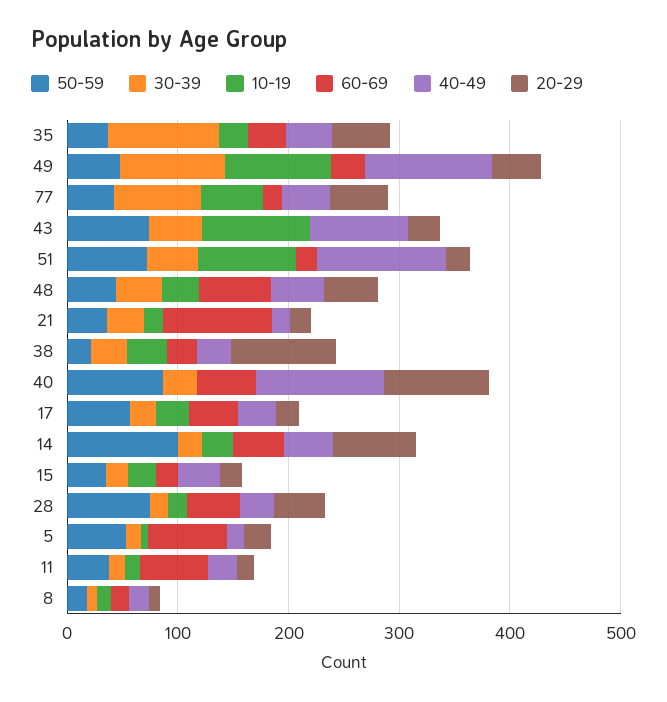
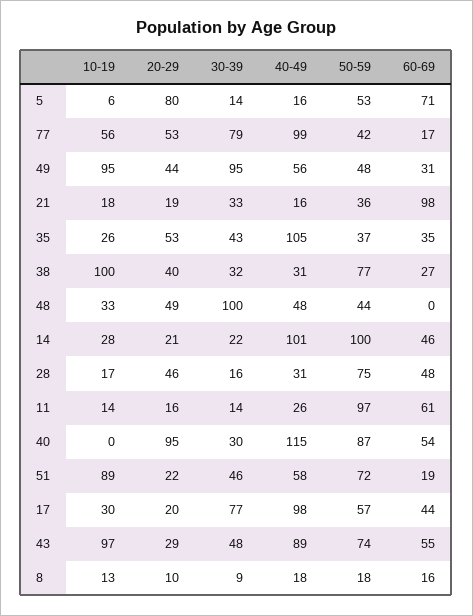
  {
    "50-59": {
      "35": 37,
      "49": 48,
      "77": 42,
      "43": 74,
      "51": 72,
      "48": 44,
      "21": 36,
-     "38": 20,
+     "38": 77,
      "40": 87,
      "17": 57,
      "14": 100,
-     "15": 40,
      "28": 75,
      "5": 53,
-     "11": 40,
+     "11": 97,
      "8": 18
    },
    "30-39": {
-     "35": 100,
+     "35": 43,
      "49": 95,
      "77": 79,
      "43": 48,
      "51": 46,
-     "48": 40,
+     "48": 100,
      "21": 33,
      "38": 32,
      "40": 30,
-     "17": 20,
+     "17": 77,
      "14": 22,
-     "15": 20,
      "28": 16,
      "5": 14,
      "11": 14,
      "8": 9
    },
    "10-19": {
      "35": 26,
      "49": 95,
      "77": 56,
      "43": 97,
      "51": 89,
      "48": 33,
      "21": 18,
-     "38": 40,
+     "38": 100,
      "40": 0,
      "17": 30,
      "14": 28,
-     "15": 20,
      "28": 17,
      "5": 6,
      "11": 14,
      "8": 13
    },
    "60-69": {
      "35": 35,
      "49": 31,
      "77": 17,
-     "43": 0,
+     "43": 55,
      "51": 19,
-     "48": 60,
+     "48": 0,
      "21": 98,
      "38": 27,
      "40": 54,
      "17": 44,
      "14": 46,
-     "15": 20,
      "28": 48,
      "5": 71,
      "11": 61,
      "8": 16
    },
    "40-49": {
-     "35": 40,
+     "35": 105,
-     "49": 120,
+     "49": 56,
-     "77": 40,
+     "77": 99,
      "43": 89,
-     "51": 120,
+     "51": 58,
      "48": 48,
      "21": 16,
      "38": 31,
      "40": 115,
-     "17": 40,
+     "17": 98,
-     "14": 40,
+     "14": 101,
-     "15": 40,
      "28": 31,
      "5": 16,
      "11": 26,
      "8": 18
    },
    "20-29": {
      "35": 53,
      "49": 44,
      "77": 53,
      "43": 29,
      "51": 22,
      "48": 49,
      "21": 19,
-     "38": 100,
+     "38": 40,
      "40": 95,
      "17": 20,
-     "14": 80,
+     "14": 21,
-     "15": 20,
      "28": 46,
-     "5": 20,
+     "5": 80,
      "11": 16,
      "8": 10
    }
  }

